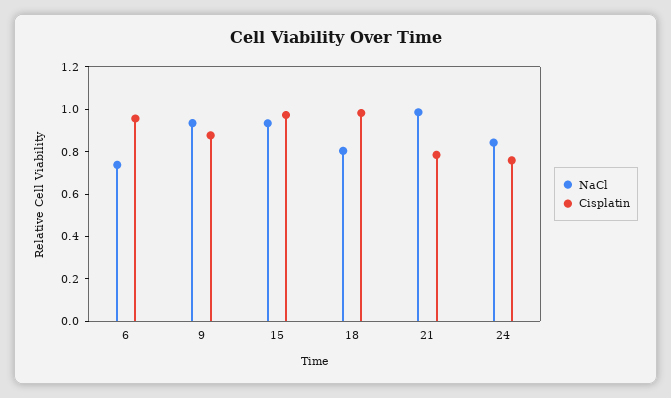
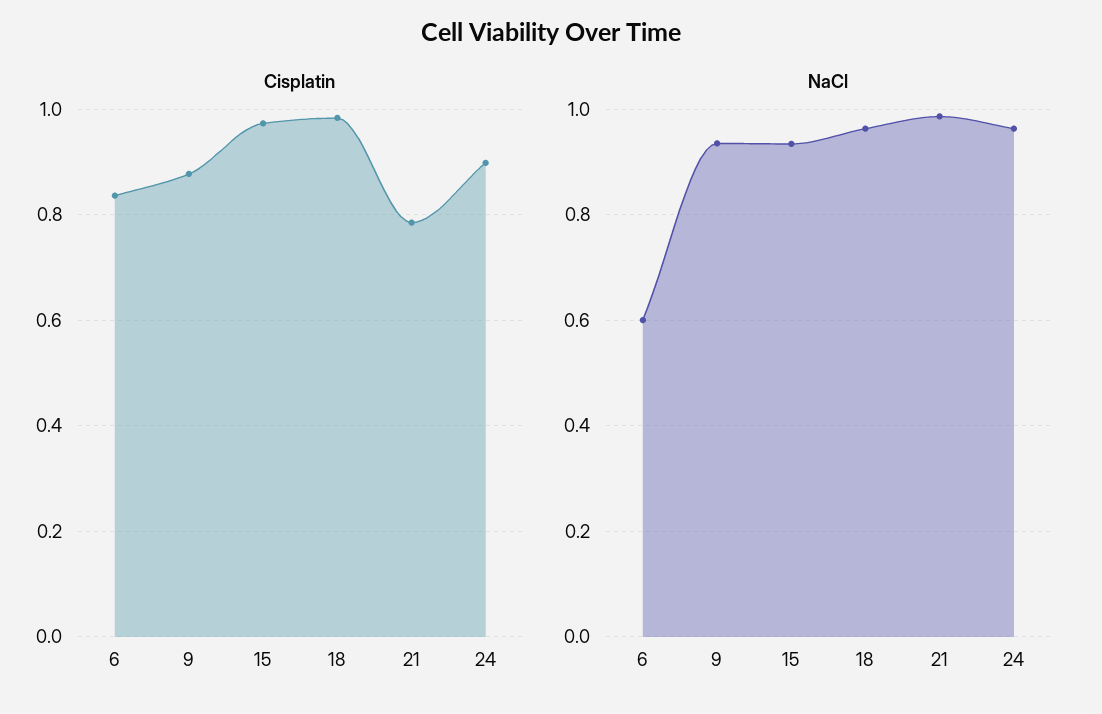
  {
    "NaCl": {
-     "6": 0.75,
+     "6": 0.6,
      "9": 0.94,
      "15": 0.94,
-     "18": 0.8,
+     "18": 0.96,
      "21": 0.98,
-     "24": 0.85
+     "24": 0.96
    },
    "Cisplatin": {
-     "6": 0.95,
+     "6": 0.84,
      "9": 0.88,
      "15": 0.98,
      "18": 0.98,
      "21": 0.78,
-     "24": 0.75
+     "24": 0.9
    }
  }

